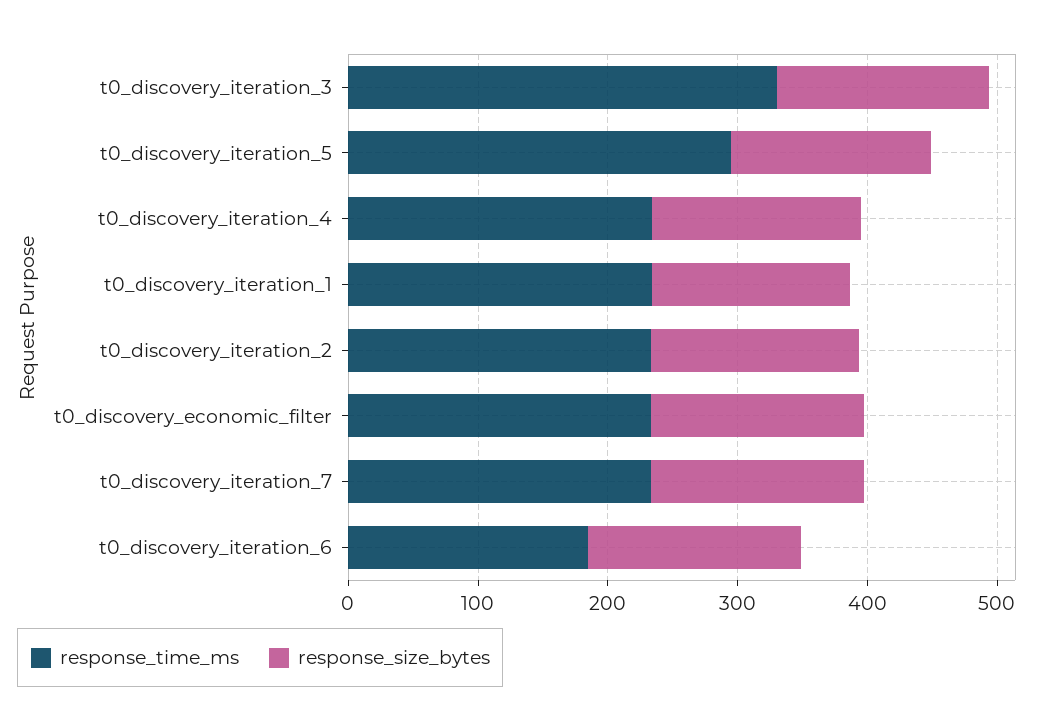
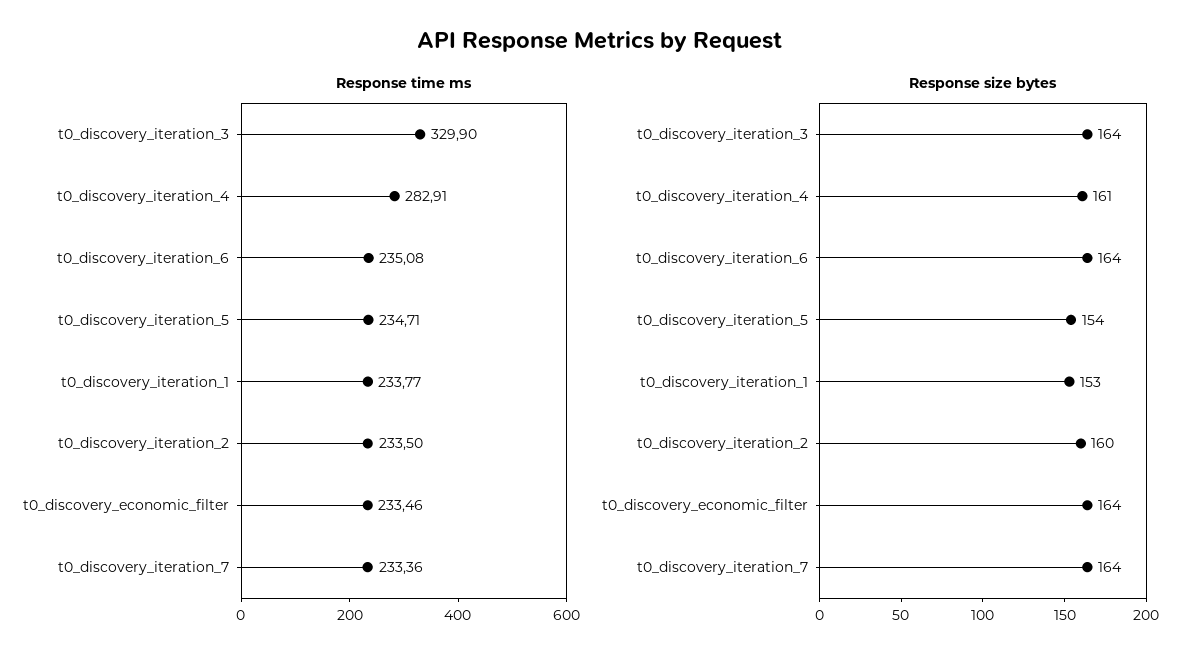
  {
    "response_time_ms": {
      "t0_discovery_iteration_3": 329.9,
-     "t0_discovery_iteration_5": 300,
+     "t0_discovery_iteration_5": 234.71,
-     "t0_discovery_iteration_4": 240,
+     "t0_discovery_iteration_4": 282.91,
      "t0_discovery_iteration_1": 233.77,
      "t0_discovery_iteration_2": 233.5,
      "t0_discovery_economic_filter": 233.46,
      "t0_discovery_iteration_7": 233.36,
-     "t0_discovery_iteration_6": 180
+     "t0_discovery_iteration_6": 235.08
    },
    "response_size_bytes": {
      "t0_discovery_iteration_3": 164,
      "t0_discovery_iteration_5": 154,
      "t0_discovery_iteration_4": 161,
      "t0_discovery_iteration_1": 153,
      "t0_discovery_iteration_2": 160,
      "t0_discovery_economic_filter": 164,
      "t0_discovery_iteration_7": 164,
      "t0_discovery_iteration_6": 164
    }
  }

